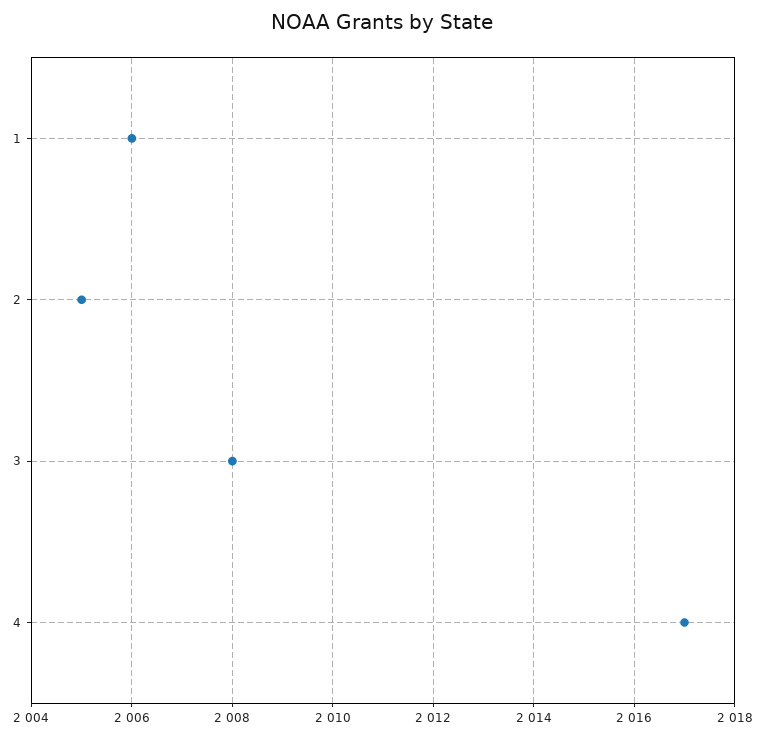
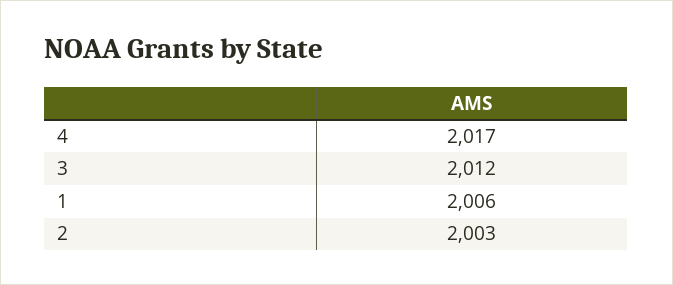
  {
    "1": 2006,
-   "2": 2005,
+   "2": 2003,
-   "3": 2008,
+   "3": 2012,
    "4": 2017
  }

